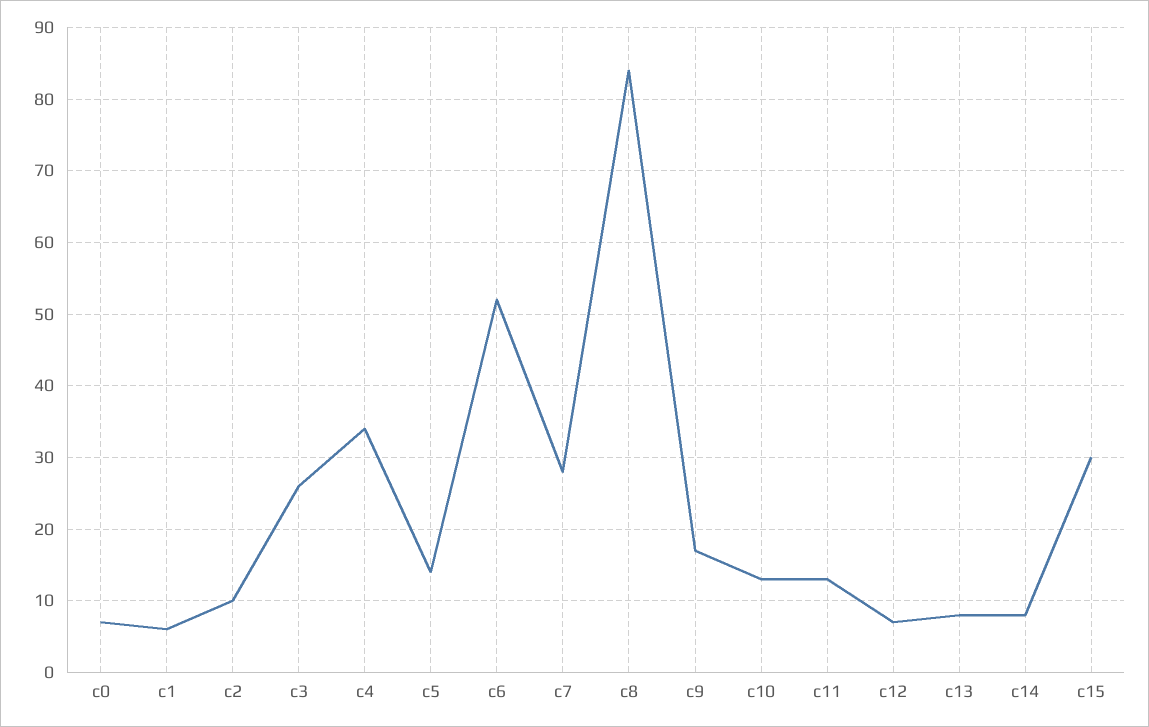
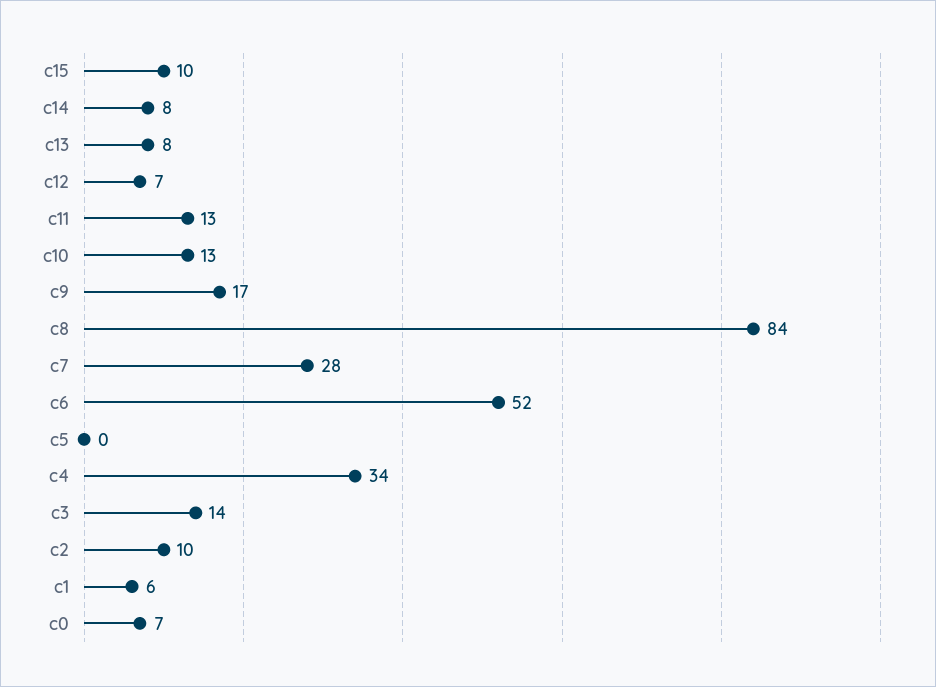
  {
    "c0": 7,
    "c1": 6,
    "c2": 10,
-   "c3": 26,
+   "c3": 14,
    "c4": 34,
-   "c5": 14,
+   "c5": 0,
    "c6": 52,
    "c7": 28,
    "c8": 84,
    "c9": 17,
    "c10": 13,
    "c11": 13,
    "c12": 7,
    "c13": 8,
    "c14": 8,
-   "c15": 30
+   "c15": 10
  }

